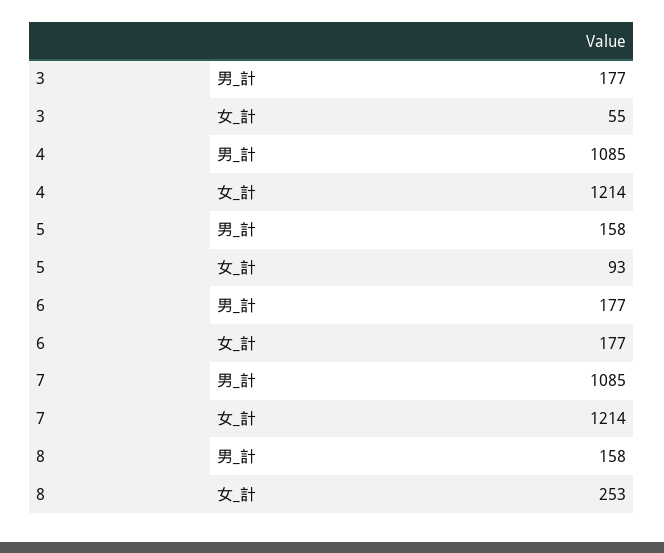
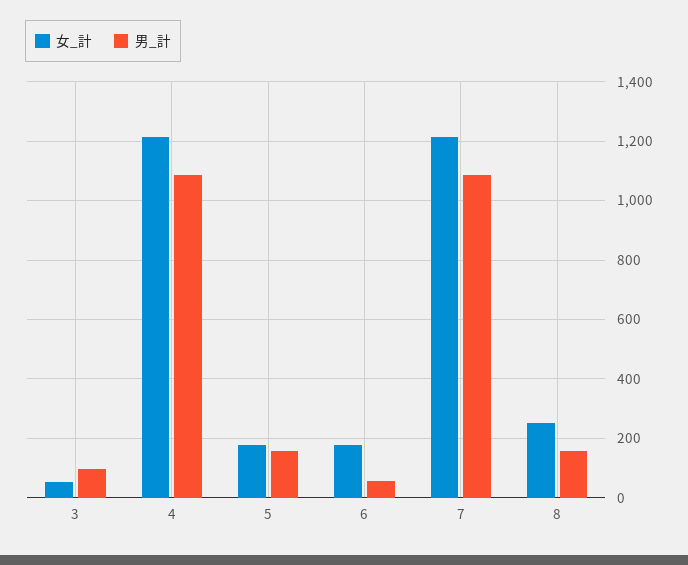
  {
    "男_計": {
-     "3": 177,
+     "3": 100,
      "4": 1085,
      "5": 158,
-     "6": 177,
+     "6": 50,
      "7": 1085,
      "8": 158
    },
    "女_計": {
      "3": 55,
      "4": 1214,
-     "5": 93,
+     "5": 175,
      "6": 177,
      "7": 1214,
      "8": 253
    }
  }

